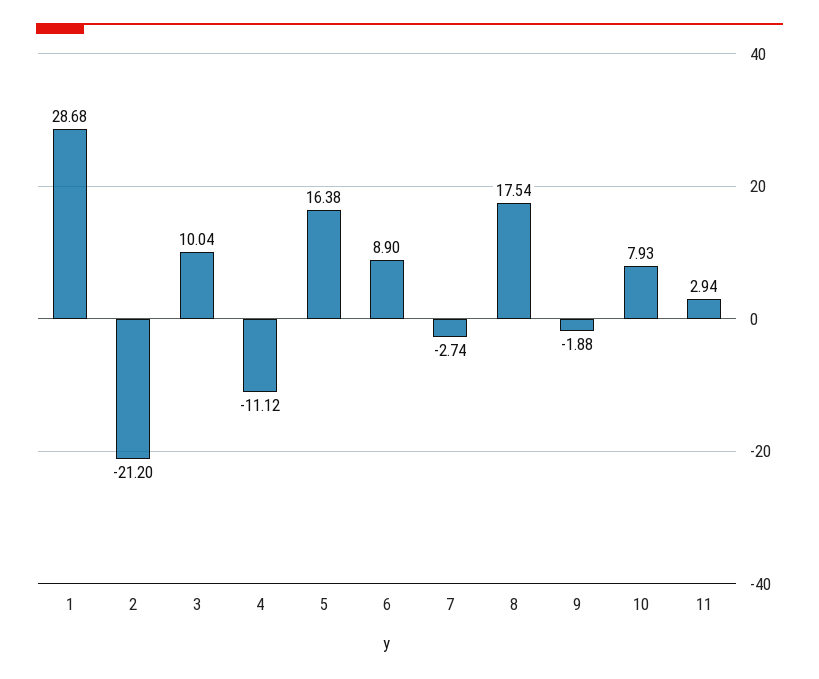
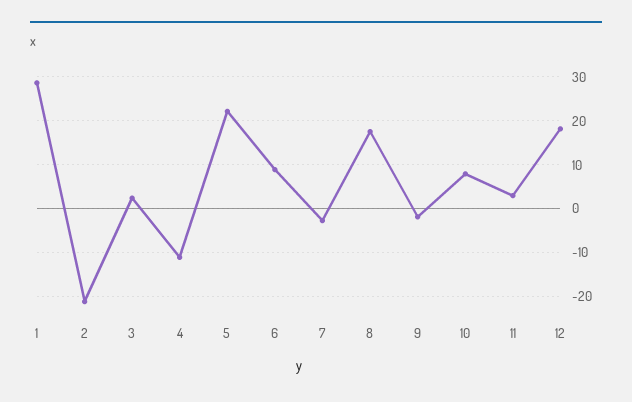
  {
    "1": 28.68,
    "2": -21.2,
-   "3": 10.04,
+   "3": 2,
    "4": -11.12,
-   "5": 16.38,
+   "5": 22,
    "6": 8.9,
    "7": -2.74,
    "8": 17.54,
    "9": -1.88,
    "10": 7.93,
-   "11": 2.94
+   "11": 2.94,
+   "12": 18
  }

